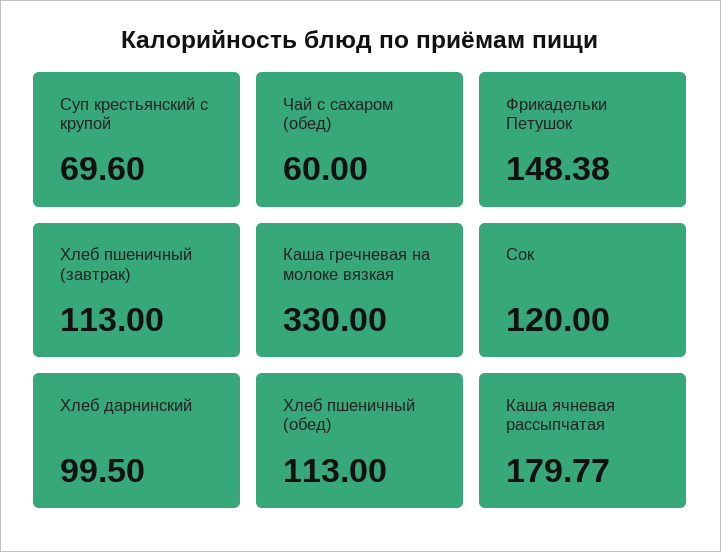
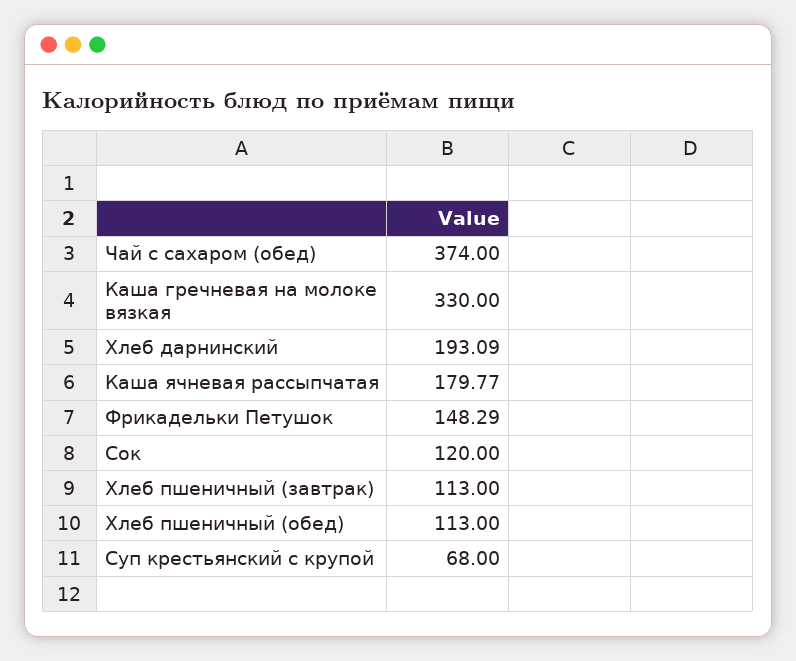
  {
-   "Суп крестьянский с крупой": 69.6,
+   "Суп крестьянский с крупой": 68,
-   "Чай с сахаром (обед)": 60,
+   "Чай с сахаром (обед)": 374,
-   "Фрикадельки Петушок": 148.38,
+   "Фрикадельки Петушок": 148.29,
    "Хлеб пшеничный (завтрак)": 113,
    "Каша гречневая на молоке вязкая": 330,
    "Сок": 120,
-   "Хлеб дарнинский": 99.5,
+   "Хлеб дарнинский": 193.09,
    "Хлеб пшеничный (обед)": 113,
    "Каша ячневая рассыпчатая": 179.77
  }

